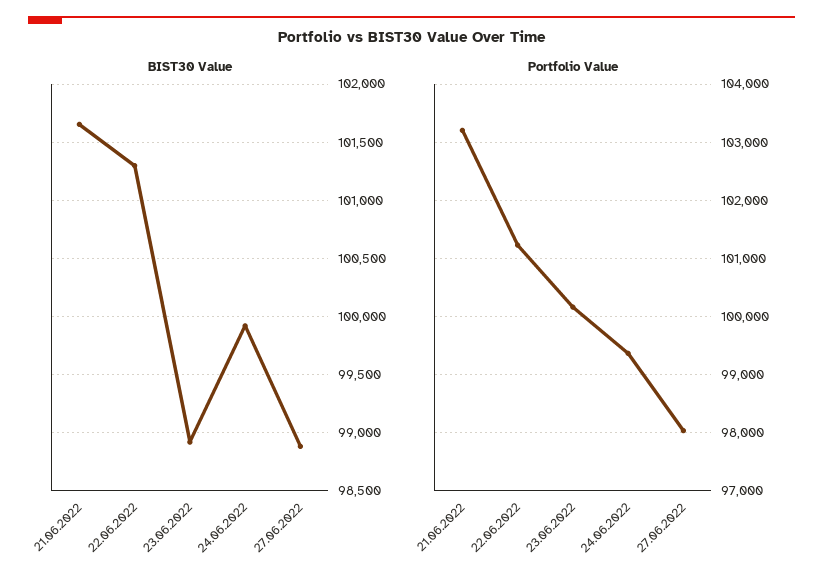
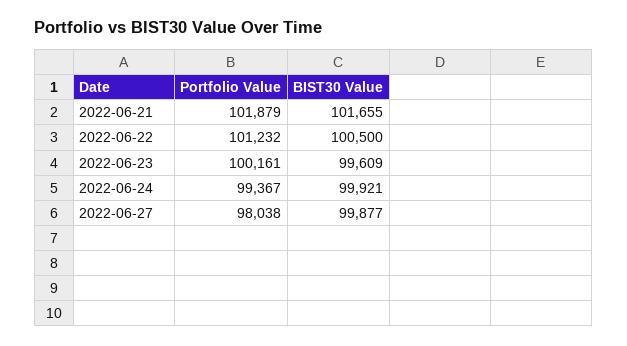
  {
    "BIST30 Value": {
      "21.06.2022": 101655,
-     "22.06.2022": 101300,
+     "22.06.2022": 100500,
-     "23.06.2022": 98900,
+     "23.06.2022": 99609,
      "24.06.2022": 99921,
-     "27.06.2022": 98900
+     "27.06.2022": 99877
    },
    "Portfolio Value": {
-     "21.06.2022": 103200,
+     "21.06.2022": 101879,
      "22.06.2022": 101232,
      "23.06.2022": 100161,
      "24.06.2022": 99367,
      "27.06.2022": 98038
    }
  }

